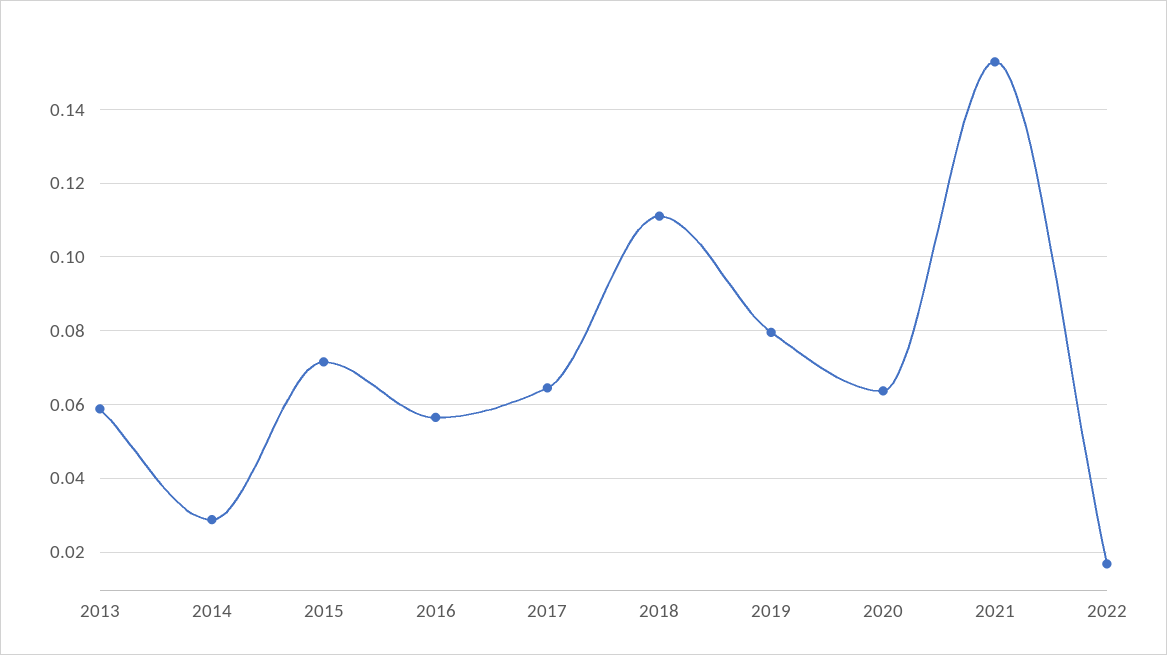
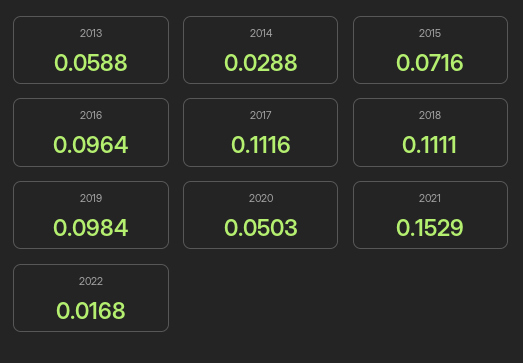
  {
    "2013": 0.0588,
    "2014": 0.0288,
    "2015": 0.0716,
-   "2016": 0.056,
+   "2016": 0.0964,
-   "2017": 0.064,
+   "2017": 0.1116,
    "2018": 0.1111,
-   "2019": 0.08,
+   "2019": 0.0984,
-   "2020": 0.064,
+   "2020": 0.0503,
    "2021": 0.1529,
    "2022": 0.0168
  }

